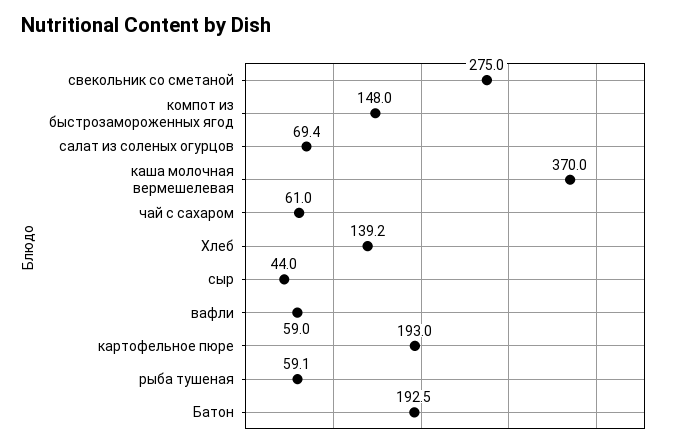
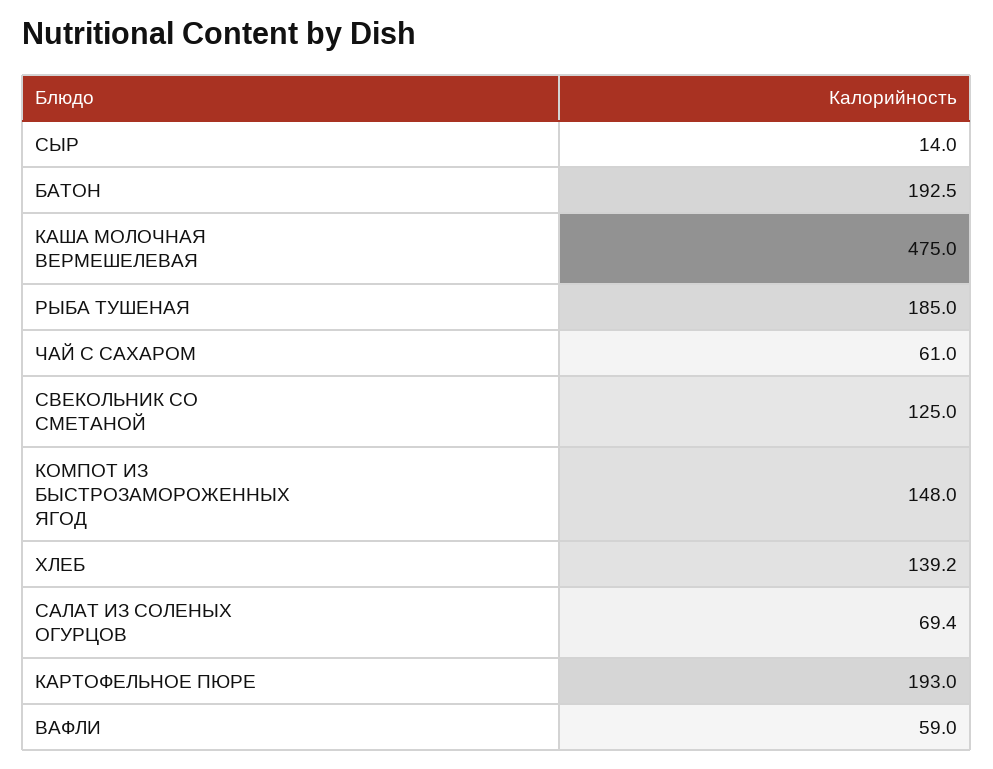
  {
-   "свекольник со сметаной": 275,
+   "свекольник со сметаной": 125,
    "компот из быстрозамороженных ягод": 148,
    "салат из соленых огурцов": 69.4,
-   "каша молочная вермешелевая": 370,
+   "каша молочная вермешелевая": 475,
    "чай с сахаром": 61,
    "Хлеб": 139.2,
-   "сыр": 44,
+   "сыр": 14,
    "вафли": 59,
    "картофельное пюре": 193,
-   "рыба тушеная": 59.1,
+   "рыба тушеная": 185,
    "Батон": 192.5
  }

